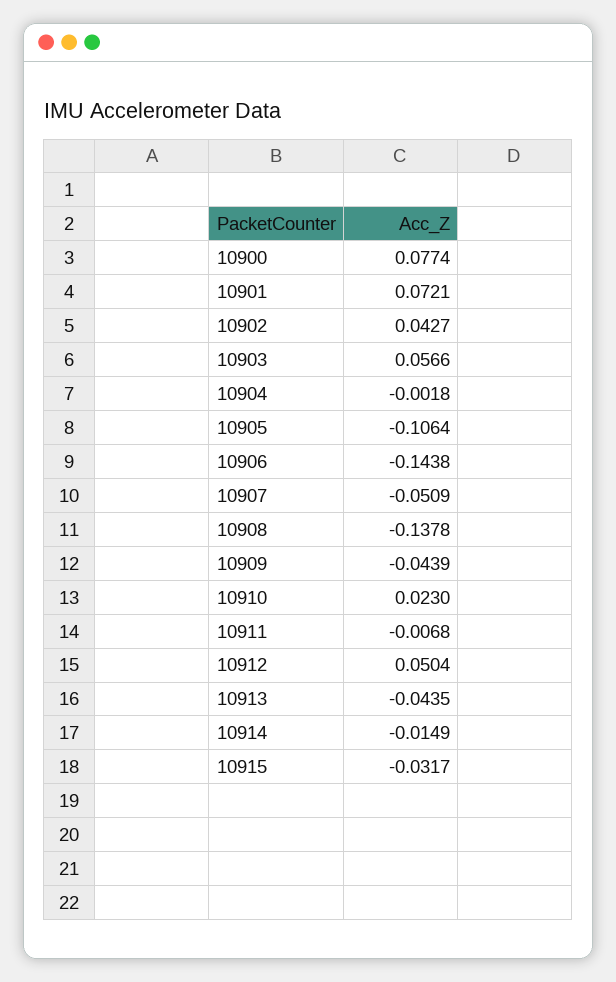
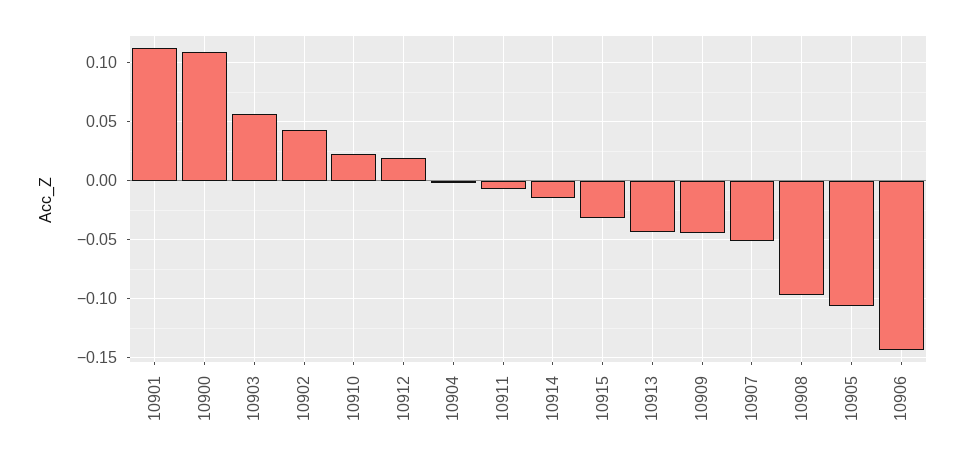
  {
-   "10900": 0.0774,
+   "10900": 0.11,
-   "10901": 0.0721,
+   "10901": 0.11,
    "10902": 0.0427,
    "10903": 0.0566,
    "10904": -0.0018,
    "10905": -0.1064,
    "10906": -0.1438,
    "10907": -0.0509,
-   "10908": -0.1378,
+   "10908": -0.1,
    "10909": -0.0439,
    "10910": 0.023,
    "10911": -0.0068,
-   "10912": 0.0504,
+   "10912": 0.02,
    "10913": -0.0435,
    "10914": -0.0149,
    "10915": -0.0317
  }

